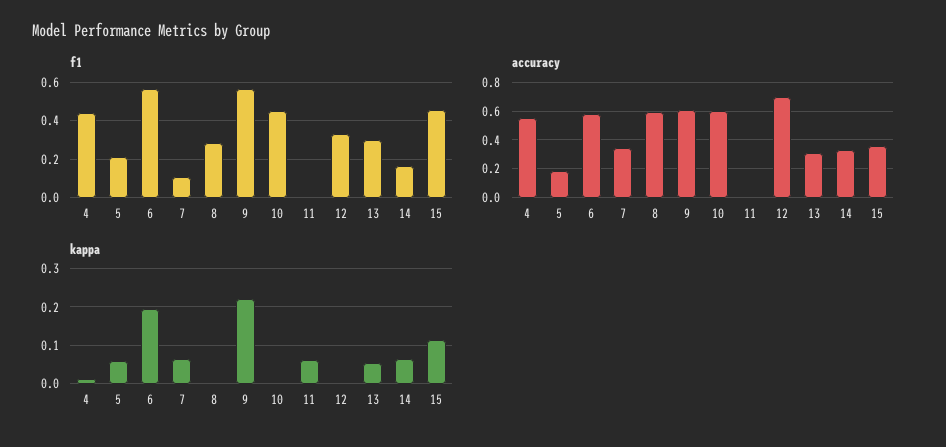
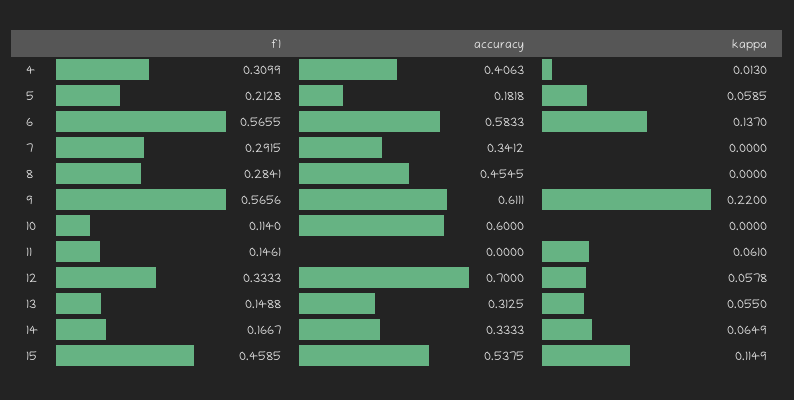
  {
    "f1": {
-     "4": 0.45,
+     "4": 0.3099,
      "5": 0.2128,
      "6": 0.5655,
-     "7": 0.1,
+     "7": 0.2915,
      "8": 0.2841,
      "9": 0.5656,
-     "10": 0.45,
+     "10": 0.114,
-     "11": 0,
+     "11": 0.1461,
      "12": 0.3333,
-     "13": 0.3,
+     "13": 0.1488,
      "14": 0.1667,
      "15": 0.4585
    },
    "accuracy": {
-     "4": 0.55,
+     "4": 0.4063,
      "5": 0.1818,
      "6": 0.5833,
      "7": 0.3412,
-     "8": 0.6,
+     "8": 0.4545,
      "9": 0.6111,
      "10": 0.6,
      "11": 0,
      "12": 0.7,
      "13": 0.3125,
      "14": 0.3333,
-     "15": 0.35
+     "15": 0.5375
    },
    "kappa": {
      "4": 0.013,
      "5": 0.0585,
-     "6": 0.2,
+     "6": 0.137,
-     "7": 0.06,
+     "7": 0,
      "8": 0,
      "9": 0.22,
      "10": 0,
      "11": 0.061,
-     "12": 0,
+     "12": 0.0578,
      "13": 0.055,
      "14": 0.0649,
      "15": 0.1149
    }
  }

